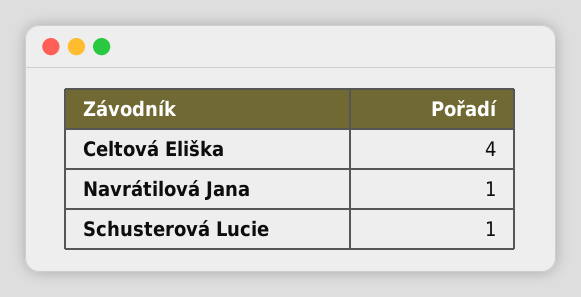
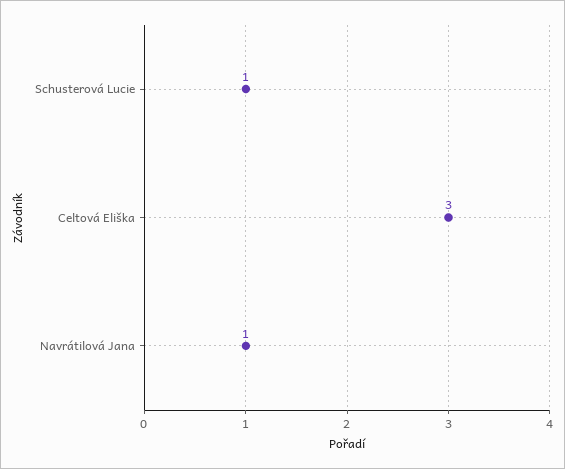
  {
-   "Celtová Eliška": 4,
+   "Celtová Eliška": 3,
    "Navrátilová Jana": 1,
    "Schusterová Lucie": 1
  }

